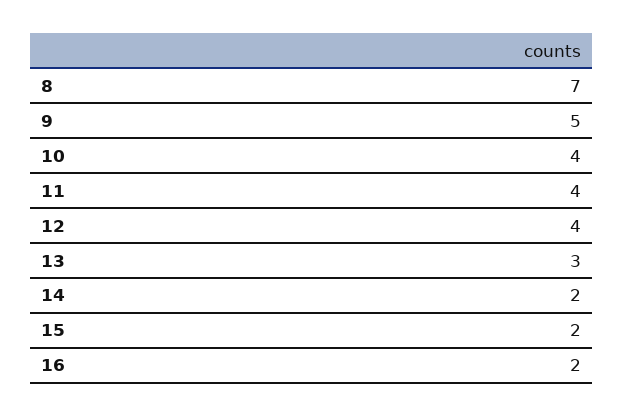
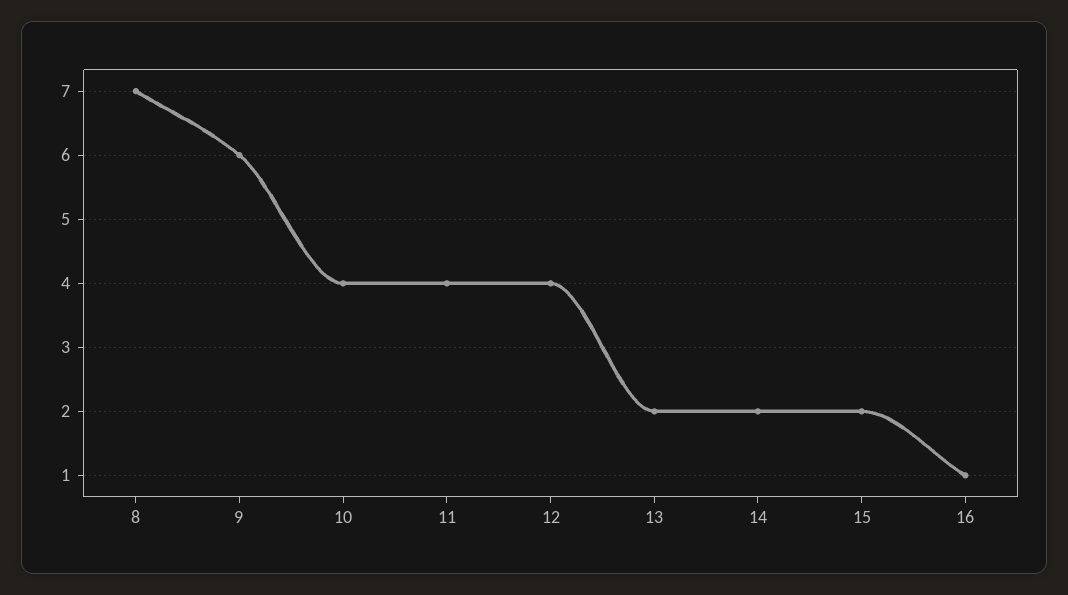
  {
    "8": 7,
-   "9": 5,
+   "9": 6,
    "10": 4,
    "11": 4,
    "12": 4,
-   "13": 3,
+   "13": 2,
    "14": 2,
    "15": 2,
-   "16": 2
+   "16": 1
  }

